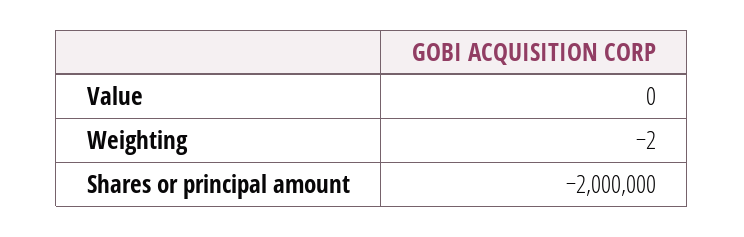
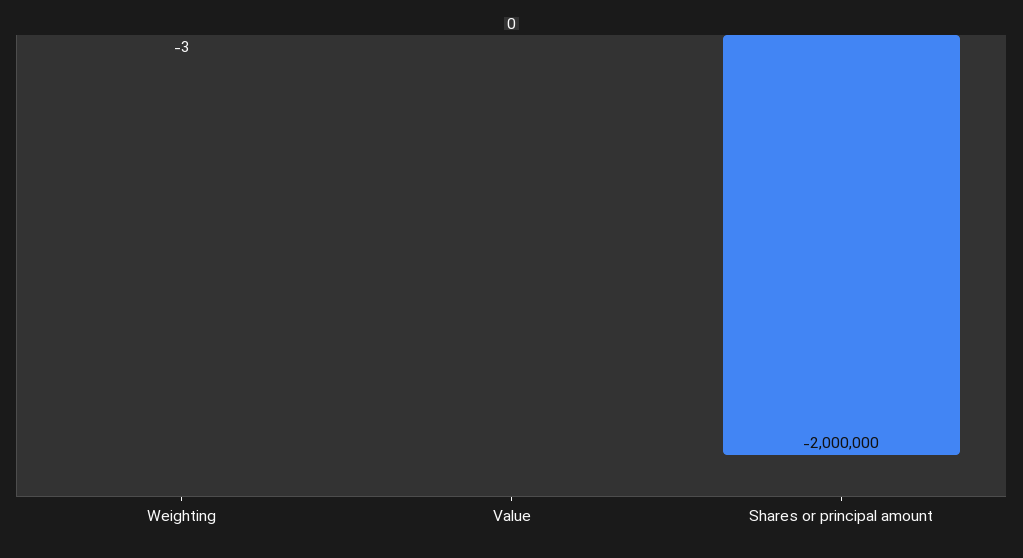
  {
    "Value": 0,
-   "Weighting": -2,
+   "Weighting": -3,
    "Shares or principal amount": -2000000
  }

